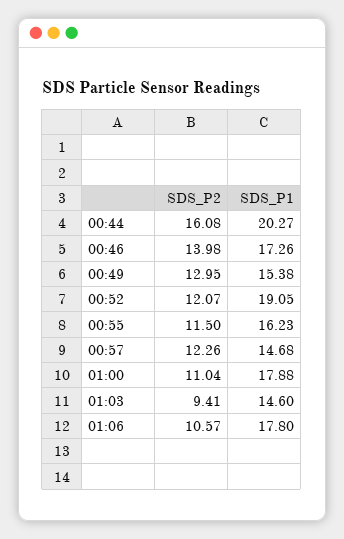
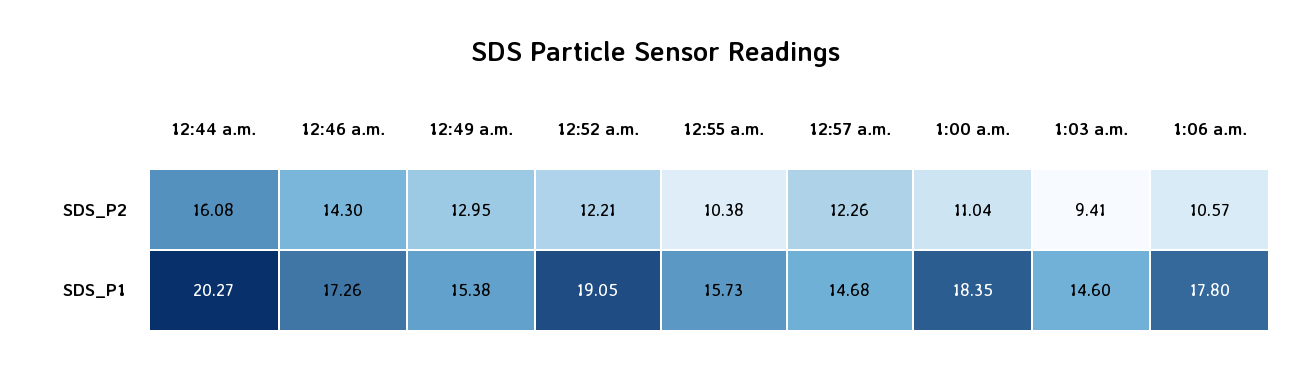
  {
    "SDS_P2": {
      "00:44": 16.08,
-     "00:46": 13.98,
+     "00:46": 14.3,
      "00:49": 12.95,
-     "00:52": 12.07,
+     "00:52": 12.21,
-     "00:55": 11.5,
+     "00:55": 10.38,
      "00:57": 12.26,
      "01:00": 11.04,
      "01:03": 9.41,
      "01:06": 10.57
    },
    "SDS_P1": {
      "00:44": 20.27,
      "00:46": 17.26,
      "00:49": 15.38,
      "00:52": 19.05,
-     "00:55": 16.23,
+     "00:55": 15.73,
      "00:57": 14.68,
-     "01:00": 17.88,
+     "01:00": 18.35,
      "01:03": 14.6,
      "01:06": 17.8
    }
  }

